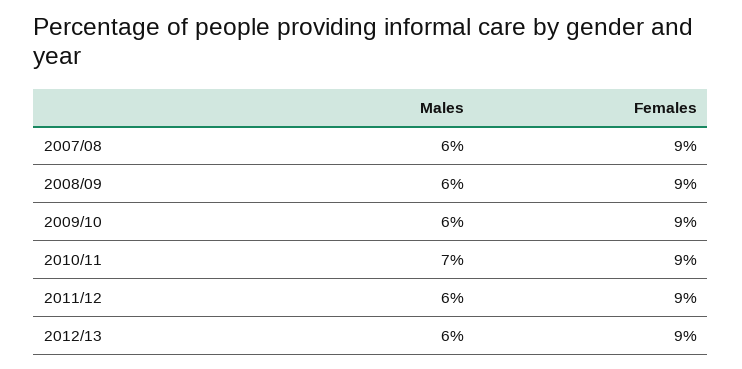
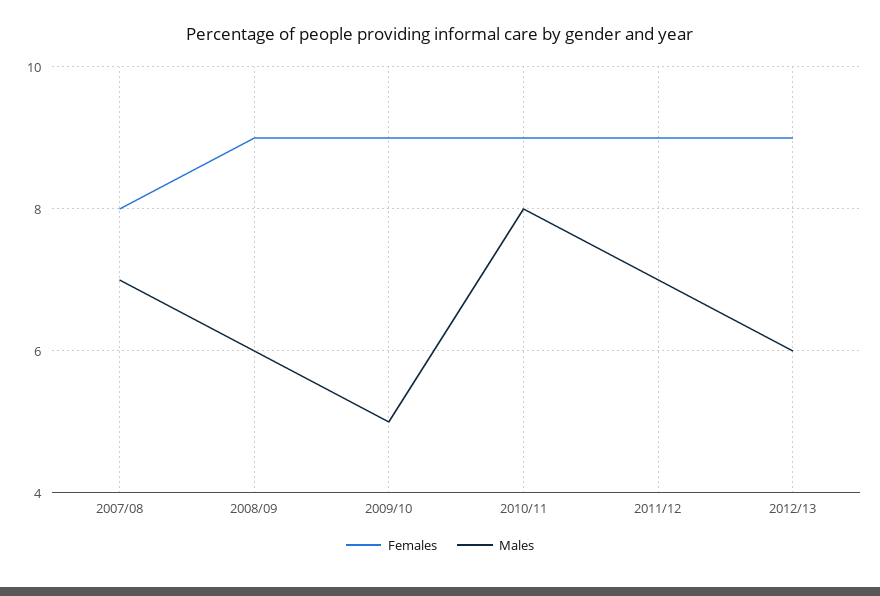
  {
    "Males": {
-     "2007/08": 6,
+     "2007/08": 7,
      "2008/09": 6,
-     "2009/10": 6,
+     "2009/10": 5,
-     "2010/11": 7,
+     "2010/11": 8,
-     "2011/12": 6,
+     "2011/12": 7,
      "2012/13": 6
    },
    "Females": {
-     "2007/08": 9,
+     "2007/08": 8,
      "2008/09": 9,
      "2009/10": 9,
      "2010/11": 9,
      "2011/12": 9,
      "2012/13": 9
    }
  }

